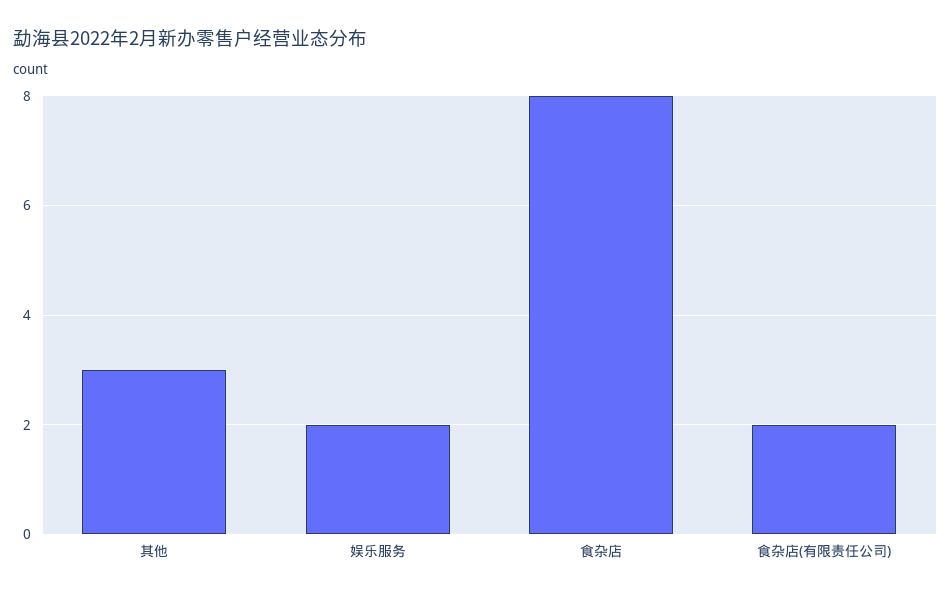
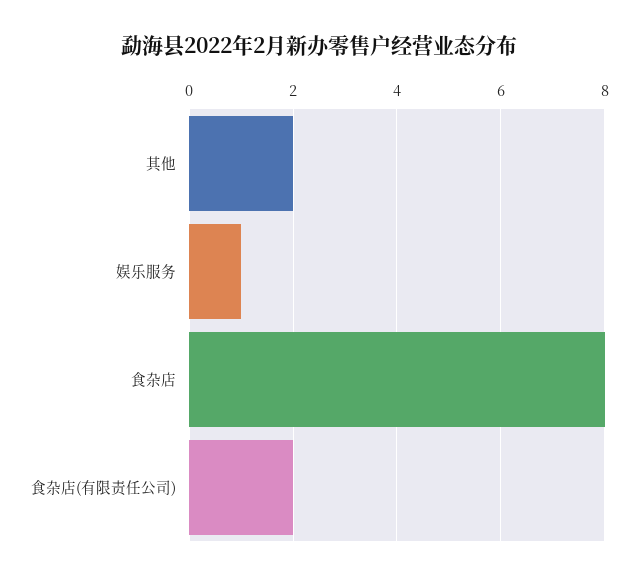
  {
-   "其他": 3,
+   "其他": 2,
-   "娱乐服务": 2,
+   "娱乐服务": 1,
    "食杂店": 8,
    "食杂店(有限责任公司)": 2
  }

